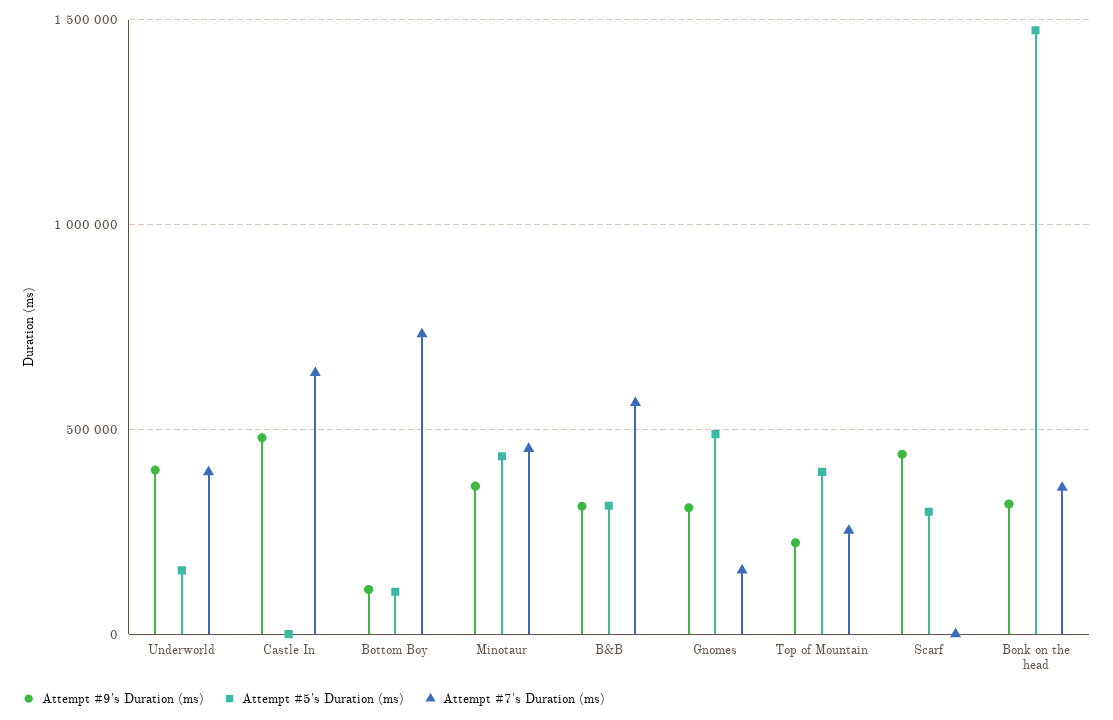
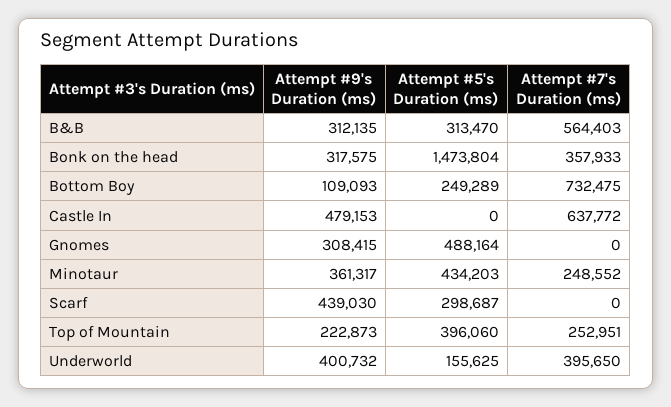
  {
    "Attempt #9's Duration (ms)": {
      "Underworld": 400732,
      "Castle In": 479153,
      "Bottom Boy": 109093,
      "Minotaur": 361317,
      "B&B": 312135,
      "Gnomes": 308415,
      "Top of Mountain": 222873,
      "Scarf": 439030,
      "Bonk on the head": 317575
    },
    "Attempt #5's Duration (ms)": {
      "Underworld": 155625,
      "Castle In": 0,
-     "Bottom Boy": 100000,
+     "Bottom Boy": 249289,
      "Minotaur": 434203,
      "B&B": 313470,
      "Gnomes": 488164,
      "Top of Mountain": 396060,
      "Scarf": 298687,
      "Bonk on the head": 1473804
    },
    "Attempt #7's Duration (ms)": {
      "Underworld": 395650,
      "Castle In": 637772,
      "Bottom Boy": 732475,
-     "Minotaur": 450000,
+     "Minotaur": 248552,
      "B&B": 564403,
-     "Gnomes": 150000,
+     "Gnomes": 0,
      "Top of Mountain": 252951,
      "Scarf": 0,
      "Bonk on the head": 357933
    }
  }

